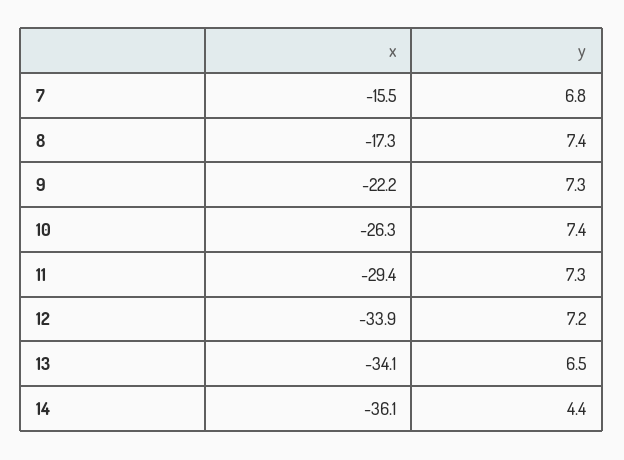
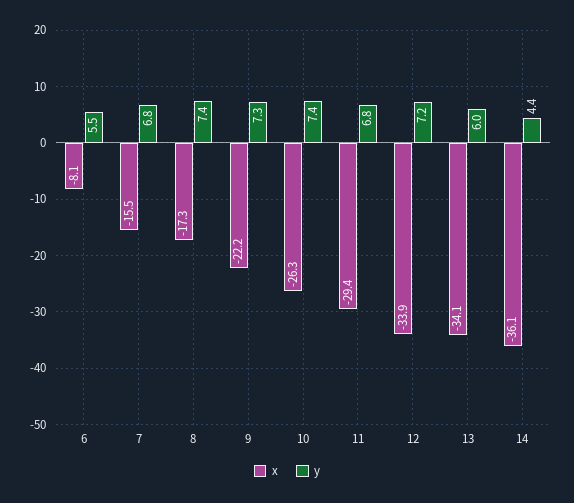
  {
    "x": {
      "7": -15.5,
      "8": -17.3,
      "9": -22.2,
      "10": -26.3,
      "11": -29.4,
      "12": -33.9,
      "13": -34.1,
-     "14": -36.1
+     "14": -36.1,
+     "6": -8.1
    },
    "y": {
      "7": 6.8,
      "8": 7.4,
      "9": 7.3,
      "10": 7.4,
-     "11": 7.3,
+     "11": 6.8,
      "12": 7.2,
-     "13": 6.5,
+     "13": 6,
-     "14": 4.4
+     "14": 4.4,
+     "6": 5.5
    }
  }

